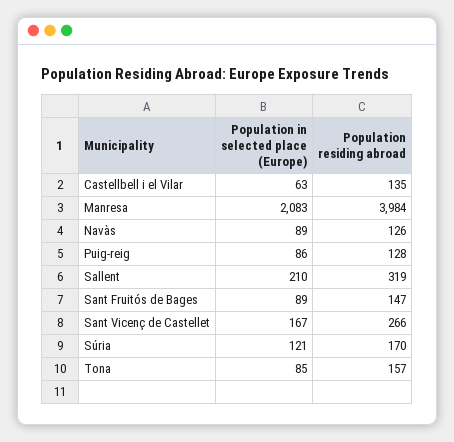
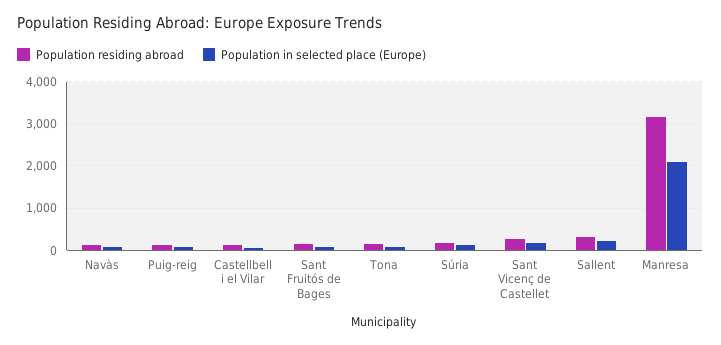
  {
    "Population in selected place (Europe)": {
      "Castellbell i el Vilar": 63,
      "Manresa": 2083,
      "Navàs": 89,
      "Puig-reig": 86,
      "Sallent": 210,
      "Sant Fruitós de Bages": 89,
      "Sant Vicenç de Castellet": 167,
      "Súria": 121,
      "Tona": 85
    },
    "Population residing abroad": {
      "Castellbell i el Vilar": 135,
-     "Manresa": 3984,
+     "Manresa": 3200,
      "Navàs": 126,
      "Puig-reig": 128,
      "Sallent": 319,
      "Sant Fruitós de Bages": 147,
      "Sant Vicenç de Castellet": 266,
      "Súria": 170,
      "Tona": 157
    }
  }

